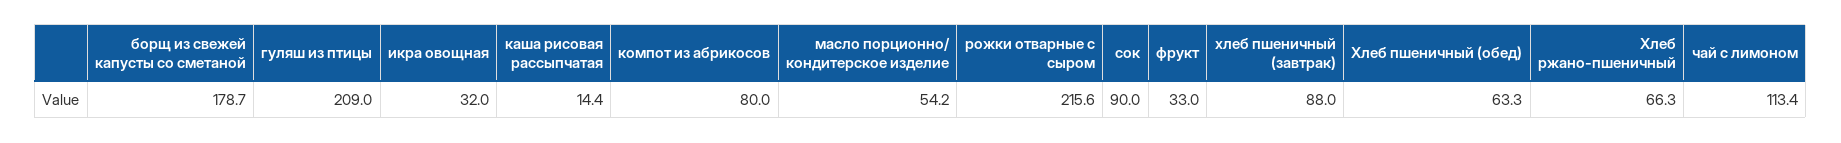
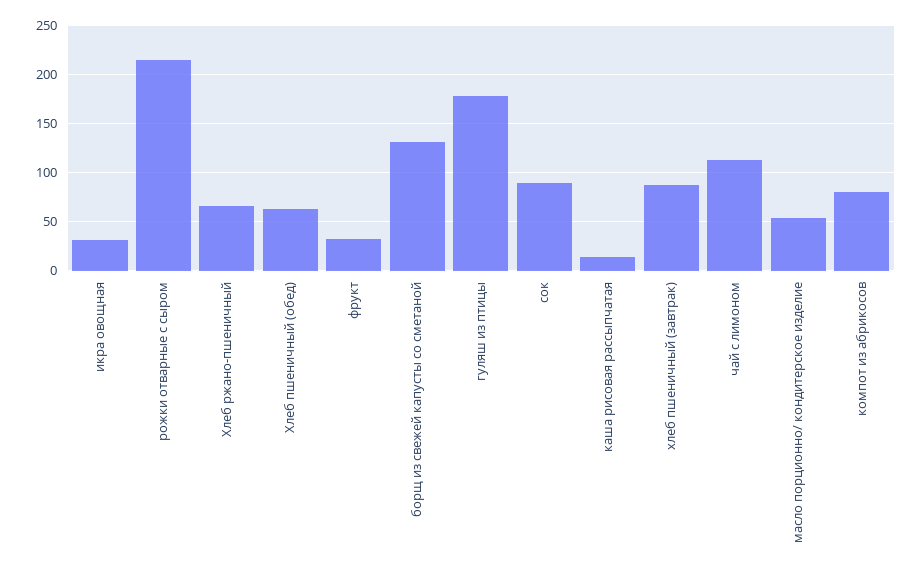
  {
-   "борщ из свежей капусты со сметаной": 178.7,
+   "борщ из свежей капусты со сметаной": 130,
-   "гуляш из птицы": 209,
+   "гуляш из птицы": 180,
    "икра овощная": 32,
    "каша рисовая рассыпчатая": 14.4,
    "компот из абрикосов": 80,
    "масло порционно/ кондитерское изделие": 54.2,
    "рожки отварные с сыром": 215.6,
    "сок": 90,
    "фрукт": 33,
    "хлеб пшеничный (завтрак)": 88,
    "Хлеб пшеничный (обед)": 63.3,
    "Хлеб ржано-пшеничный": 66.3,
    "чай с лимоном": 113.4
  }

